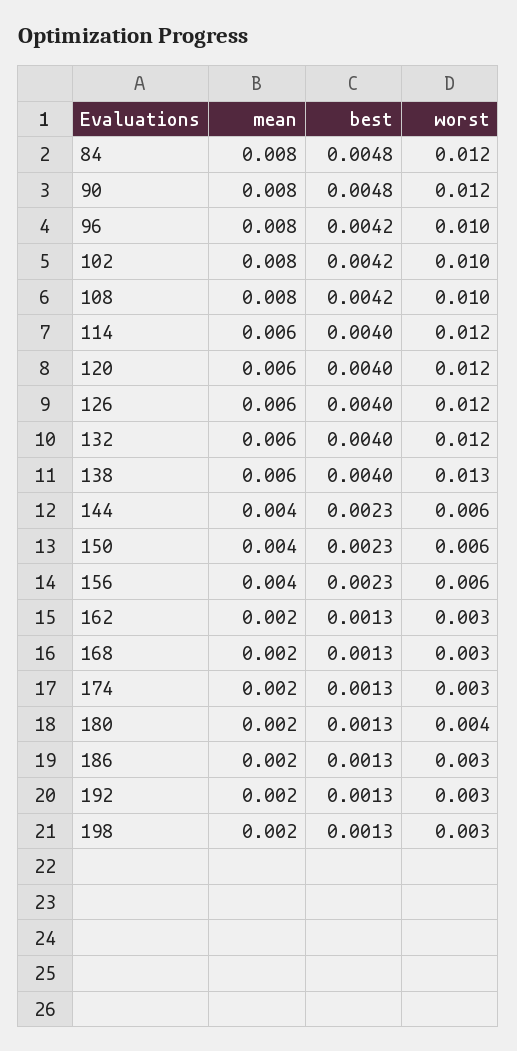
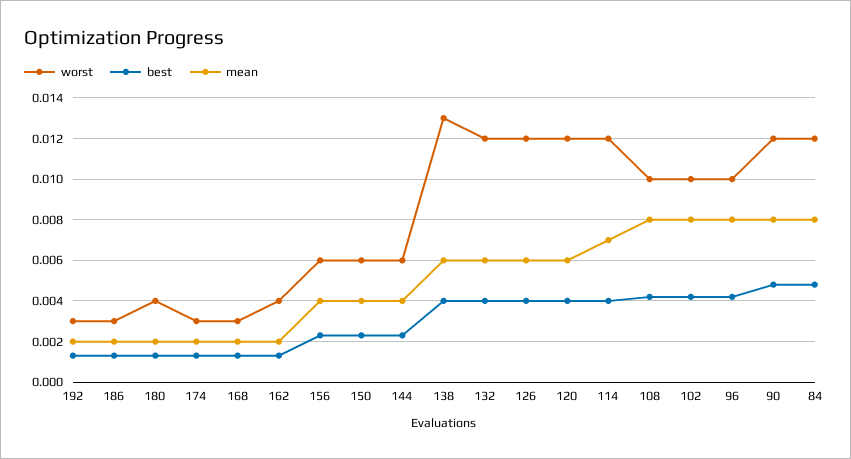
  {
    "mean": {
      "84": 0.008,
      "90": 0.008,
      "96": 0.008,
      "102": 0.008,
      "108": 0.008,
-     "114": 0.006,
+     "114": 0.007,
      "120": 0.006,
      "126": 0.006,
      "132": 0.006,
      "138": 0.006,
      "144": 0.004,
      "150": 0.004,
      "156": 0.004,
      "162": 0.002,
      "168": 0.002,
      "174": 0.002,
      "180": 0.002,
      "186": 0.002,
-     "192": 0.002,
+     "192": 0.002
-     "198": 0.002
    },
    "best": {
      "84": 0.0048,
      "90": 0.0048,
      "96": 0.0042,
      "102": 0.0042,
      "108": 0.0042,
      "114": 0.004,
      "120": 0.004,
      "126": 0.004,
      "132": 0.004,
      "138": 0.004,
      "144": 0.0023,
      "150": 0.0023,
      "156": 0.0023,
      "162": 0.0013,
      "168": 0.0013,
      "174": 0.0013,
      "180": 0.0013,
      "186": 0.0013,
-     "192": 0.0013,
+     "192": 0.0013
-     "198": 0.0013
    },
    "worst": {
      "84": 0.012,
      "90": 0.012,
      "96": 0.01,
      "102": 0.01,
      "108": 0.01,
      "114": 0.012,
      "120": 0.012,
      "126": 0.012,
      "132": 0.012,
      "138": 0.013,
      "144": 0.006,
      "150": 0.006,
      "156": 0.006,
-     "162": 0.003,
+     "162": 0.004,
      "168": 0.003,
      "174": 0.003,
      "180": 0.004,
      "186": 0.003,
-     "192": 0.003,
+     "192": 0.003
-     "198": 0.003
    }
  }

